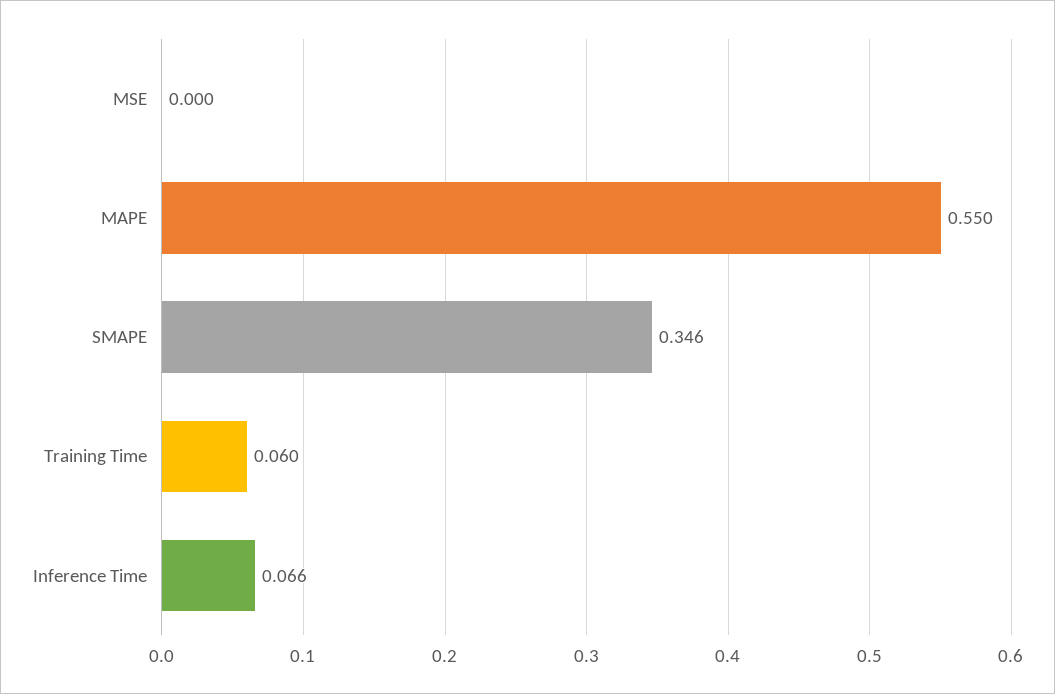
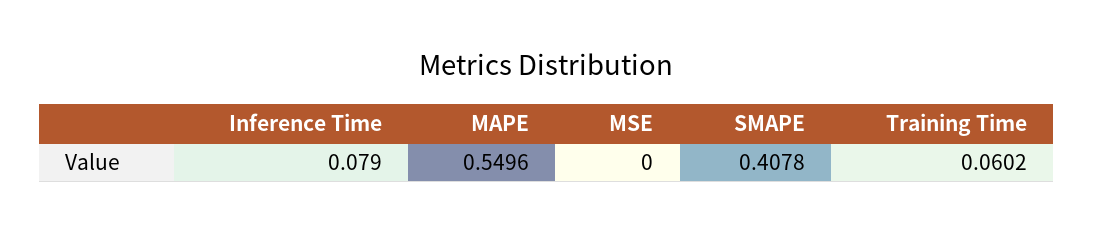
  {
    "MSE": 0,
    "MAPE": 0.5496,
-   "SMAPE": 0.346,
+   "SMAPE": 0.4078,
    "Training Time": 0.0602,
-   "Inference Time": 0.066
+   "Inference Time": 0.079
  }

